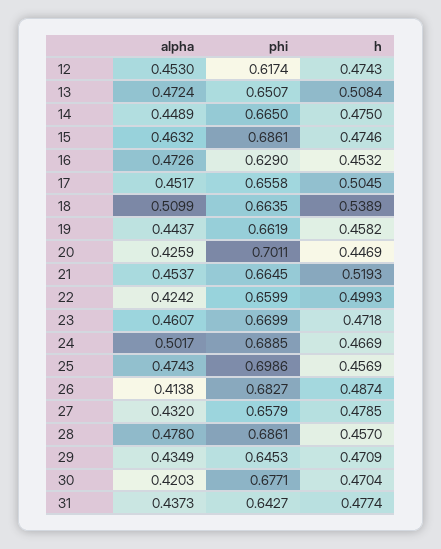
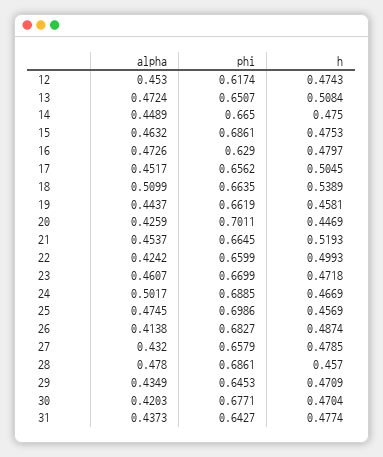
  {
    "alpha": {
      "12": 0.453,
      "13": 0.4724,
      "14": 0.4489,
      "15": 0.4632,
      "16": 0.4726,
      "17": 0.4517,
      "18": 0.5099,
      "19": 0.4437,
      "20": 0.4259,
      "21": 0.4537,
      "22": 0.4242,
      "23": 0.4607,
      "24": 0.5017,
-     "25": 0.4743,
+     "25": 0.4745,
      "26": 0.4138,
      "27": 0.432,
      "28": 0.478,
      "29": 0.4349,
      "30": 0.4203,
      "31": 0.4373
    },
    "phi": {
      "12": 0.6174,
      "13": 0.6507,
      "14": 0.665,
      "15": 0.6861,
      "16": 0.629,
-     "17": 0.6558,
+     "17": 0.6562,
      "18": 0.6635,
      "19": 0.6619,
      "20": 0.7011,
      "21": 0.6645,
      "22": 0.6599,
      "23": 0.6699,
      "24": 0.6885,
      "25": 0.6986,
      "26": 0.6827,
      "27": 0.6579,
      "28": 0.6861,
      "29": 0.6453,
      "30": 0.6771,
      "31": 0.6427
    },
    "h": {
      "12": 0.4743,
      "13": 0.5084,
      "14": 0.475,
-     "15": 0.4746,
+     "15": 0.4753,
-     "16": 0.4532,
+     "16": 0.4797,
      "17": 0.5045,
      "18": 0.5389,
-     "19": 0.4582,
+     "19": 0.4581,
      "20": 0.4469,
      "21": 0.5193,
      "22": 0.4993,
      "23": 0.4718,
      "24": 0.4669,
      "25": 0.4569,
      "26": 0.4874,
      "27": 0.4785,
      "28": 0.457,
      "29": 0.4709,
      "30": 0.4704,
      "31": 0.4774
    }
  }

